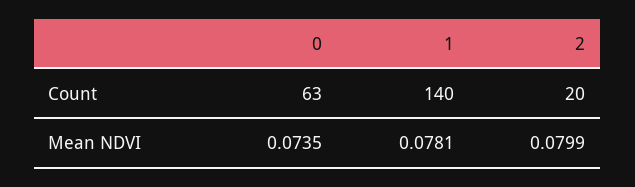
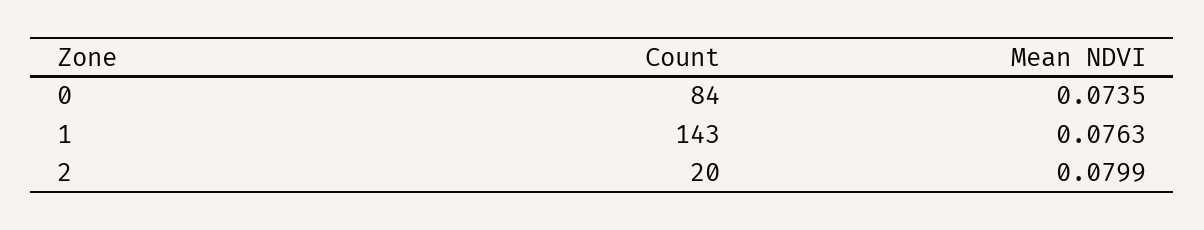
  {
    "0": {
-     "Count": 63,
+     "Count": 84,
      "Mean NDVI": 0.0735
    },
    "1": {
-     "Count": 140,
+     "Count": 143,
-     "Mean NDVI": 0.0781
+     "Mean NDVI": 0.0763
    },
    "2": {
      "Count": 20,
      "Mean NDVI": 0.0799
    }
  }

